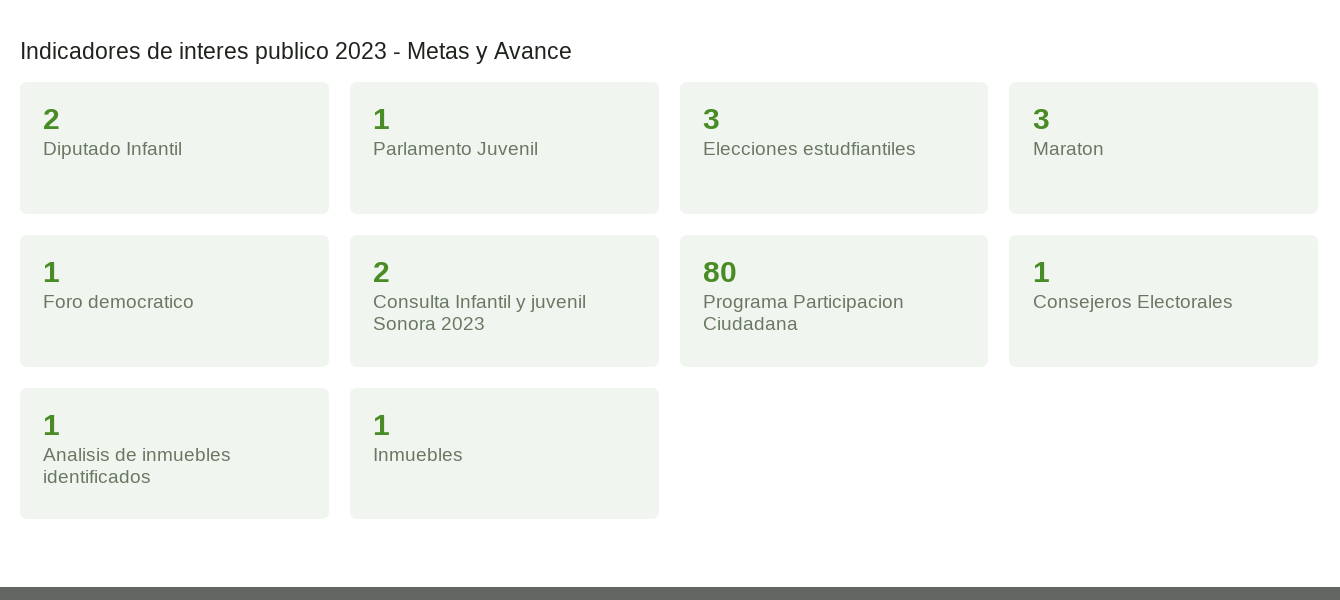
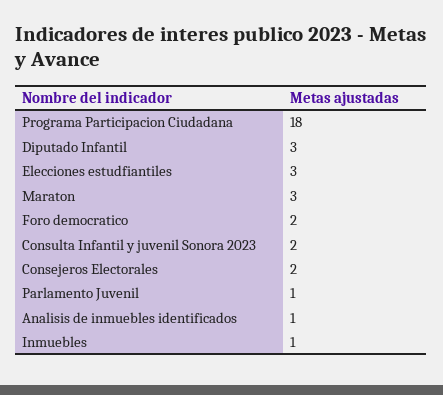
  {
-   "Diputado Infantil": 2,
+   "Diputado Infantil": 3,
    "Parlamento Juvenil": 1,
    "Elecciones estudfiantiles": 3,
    "Maraton": 3,
-   "Foro democratico": 1,
+   "Foro democratico": 2,
    "Consulta Infantil y juvenil Sonora 2023": 2,
-   "Programa Participacion Ciudadana": 80,
+   "Programa Participacion Ciudadana": 18,
-   "Consejeros Electorales": 1,
+   "Consejeros Electorales": 2,
    "Analisis de inmuebles identificados": 1,
    "Inmuebles": 1
  }

